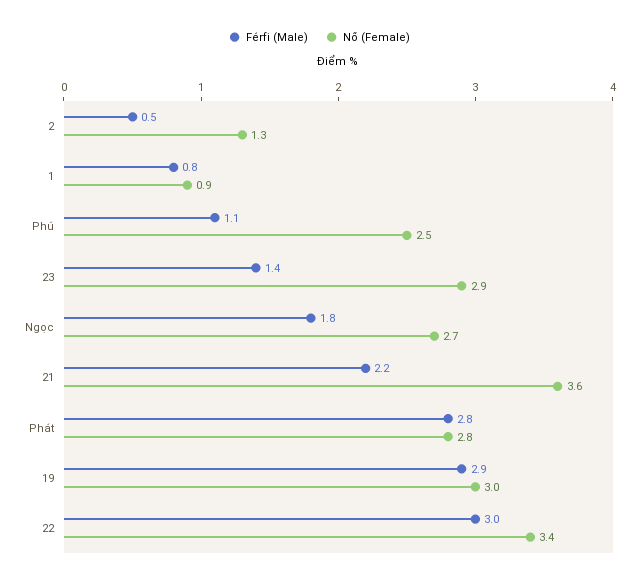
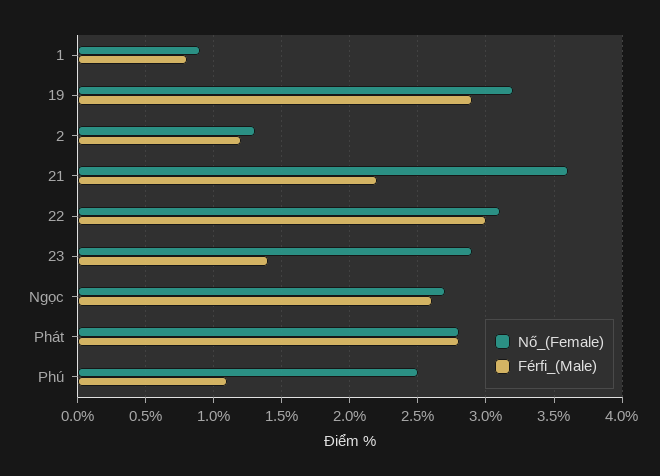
  {
    "Férfi (Male)": {
-     "2": 0.5,
+     "2": 1.2,
      "1": 0.8,
      "Phú": 1.1,
      "23": 1.4,
-     "Ngọc": 1.8,
+     "Ngọc": 2.6,
      "21": 2.2,
      "Phát": 2.8,
      "19": 2.9,
      "22": 3
    },
    "Nő (Female)": {
      "2": 1.3,
      "1": 0.9,
      "Phú": 2.5,
      "23": 2.9,
      "Ngọc": 2.7,
      "21": 3.6,
      "Phát": 2.8,
-     "19": 3,
+     "19": 3.2,
-     "22": 3.4
+     "22": 3.1
    }
  }

